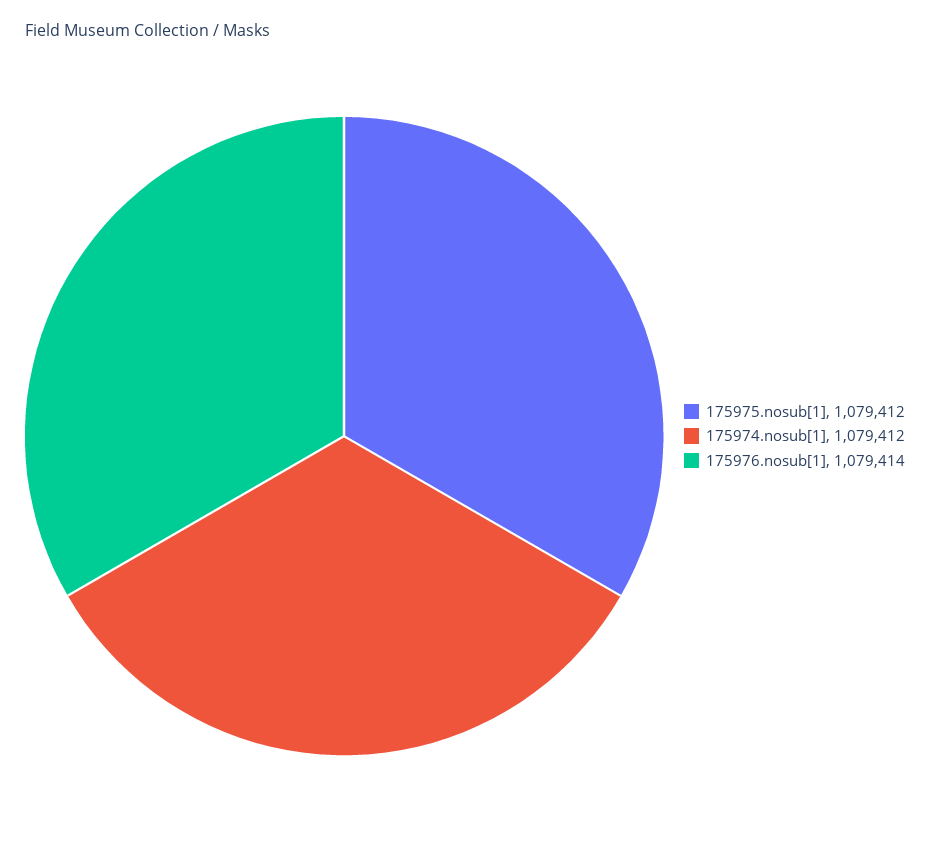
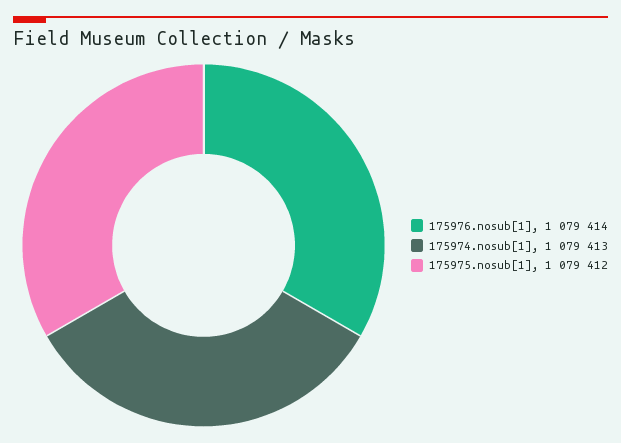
  {
    "175975.nosub[1]": 1079412,
-   "175974.nosub[1]": 1079412,
+   "175974.nosub[1]": 1079413,
    "175976.nosub[1]": 1079414
  }

